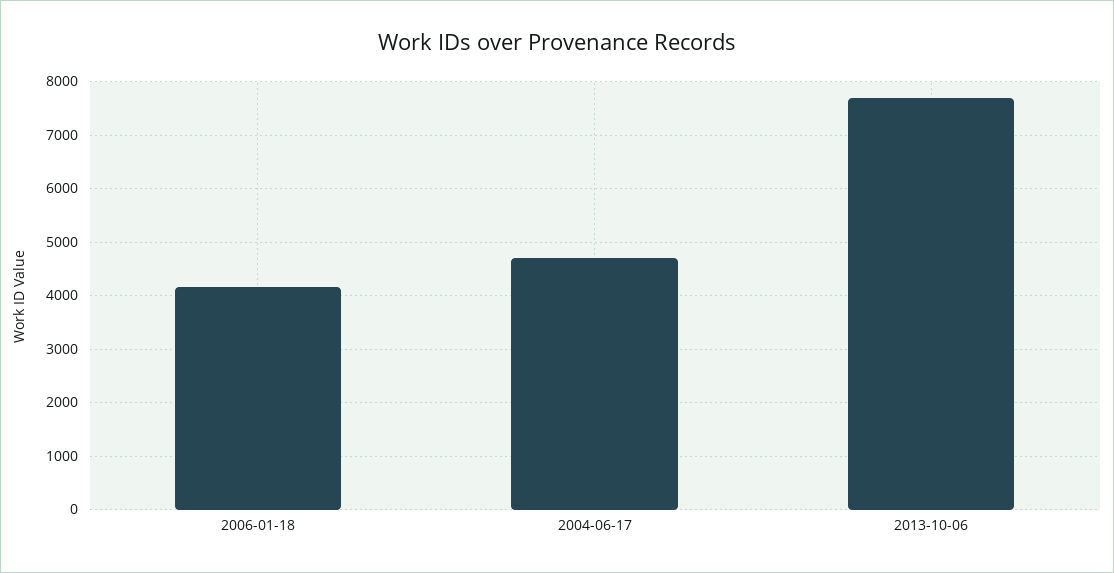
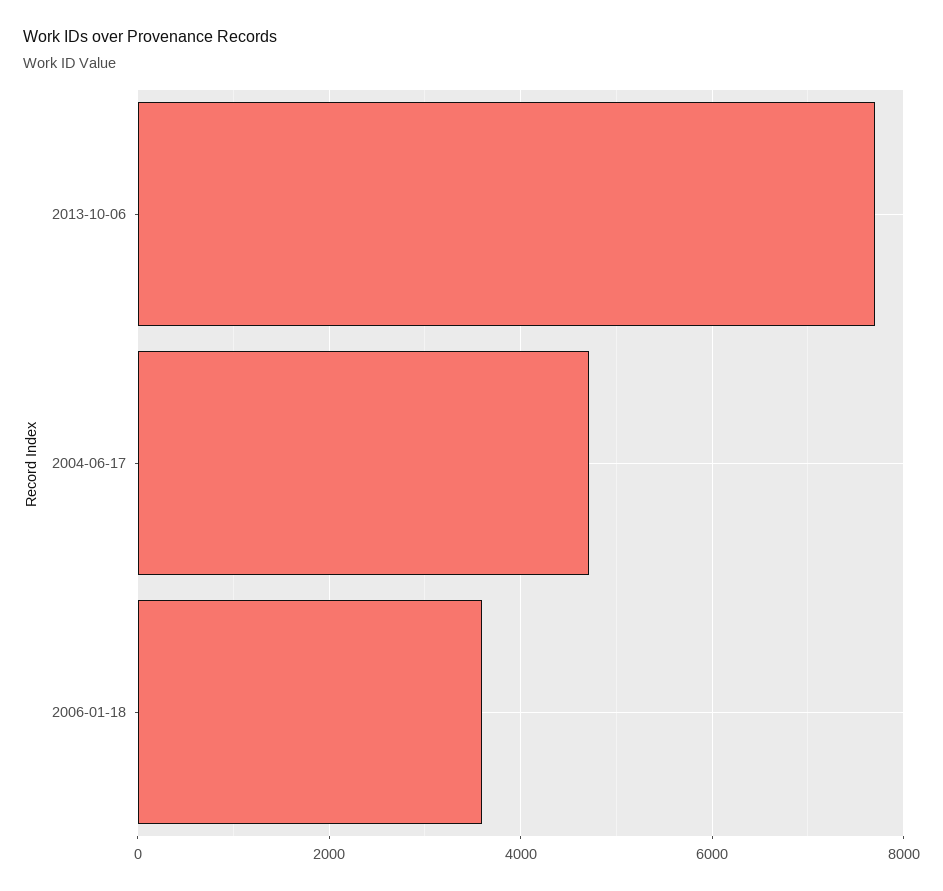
  {
-   "2006-01-18": 4200,
+   "2006-01-18": 3600,
    "2004-06-17": 4800,
    "2013-10-06": 7800
  }

